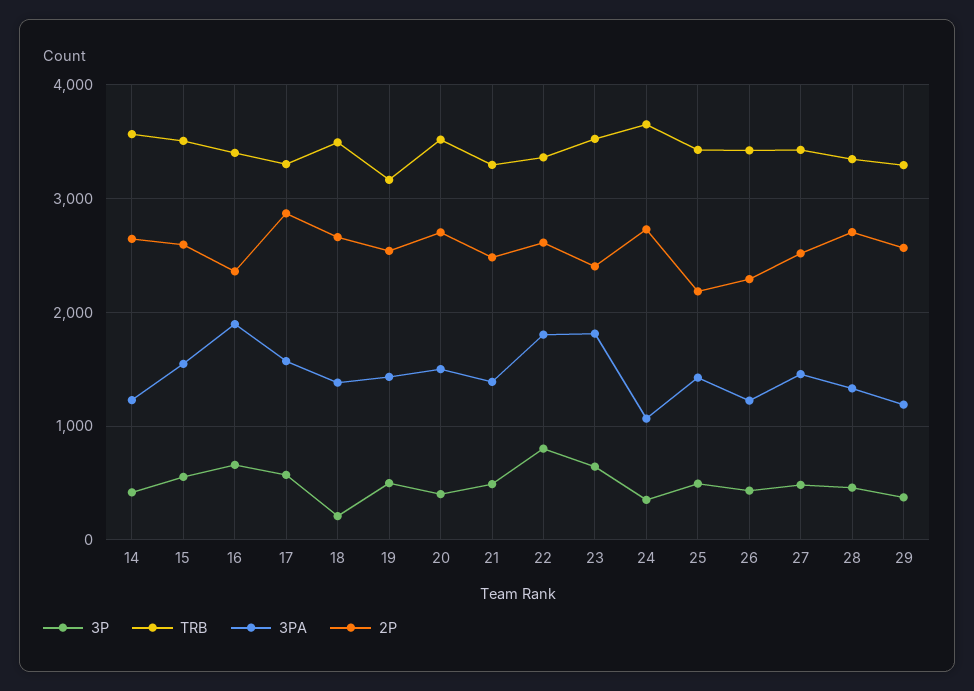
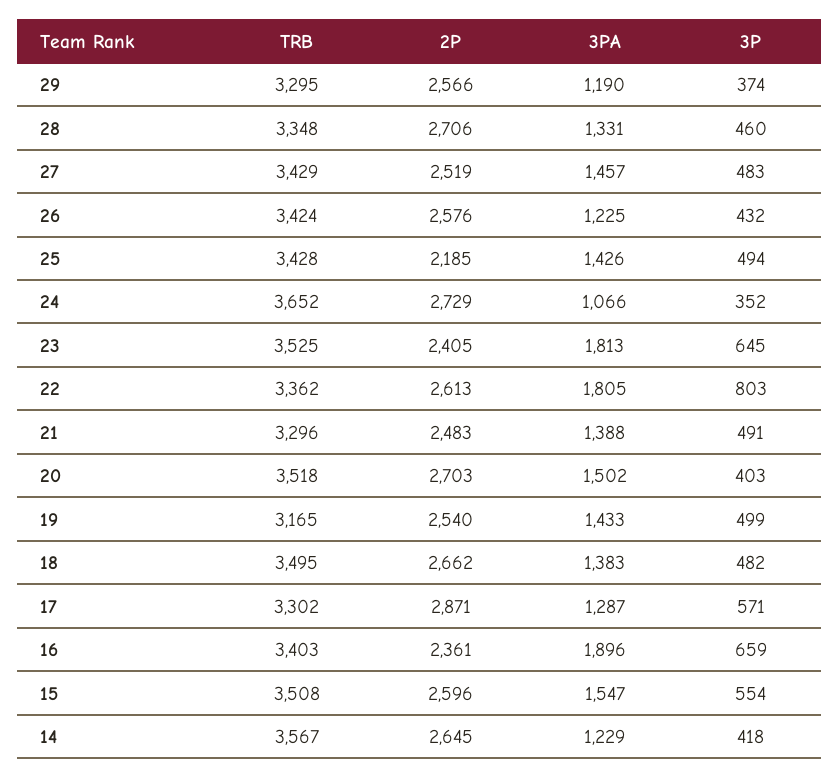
  {
    "3P": {
      "14": 418,
      "15": 554,
      "16": 659,
      "17": 571,
-     "18": 200,
+     "18": 482,
      "19": 499,
      "20": 403,
      "21": 491,
      "22": 803,
      "23": 645,
      "24": 352,
      "25": 494,
      "26": 432,
      "27": 483,
      "28": 460,
      "29": 374
    },
    "TRB": {
      "14": 3567,
      "15": 3508,
      "16": 3403,
      "17": 3302,
      "18": 3495,
      "19": 3165,
      "20": 3518,
      "21": 3296,
      "22": 3362,
      "23": 3525,
      "24": 3652,
      "25": 3428,
      "26": 3424,
      "27": 3429,
      "28": 3348,
      "29": 3295
    },
    "3PA": {
      "14": 1229,
      "15": 1547,
      "16": 1896,
-     "17": 1600,
+     "17": 1287,
      "18": 1383,
      "19": 1433,
      "20": 1502,
      "21": 1388,
      "22": 1805,
      "23": 1813,
      "24": 1066,
      "25": 1426,
      "26": 1225,
      "27": 1457,
      "28": 1331,
      "29": 1190
    },
    "2P": {
      "14": 2645,
      "15": 2596,
      "16": 2361,
      "17": 2871,
      "18": 2662,
      "19": 2540,
      "20": 2703,
      "21": 2483,
      "22": 2613,
      "23": 2405,
      "24": 2729,
      "25": 2185,
-     "26": 2300,
+     "26": 2576,
      "27": 2519,
      "28": 2706,
      "29": 2566
    }
  }

